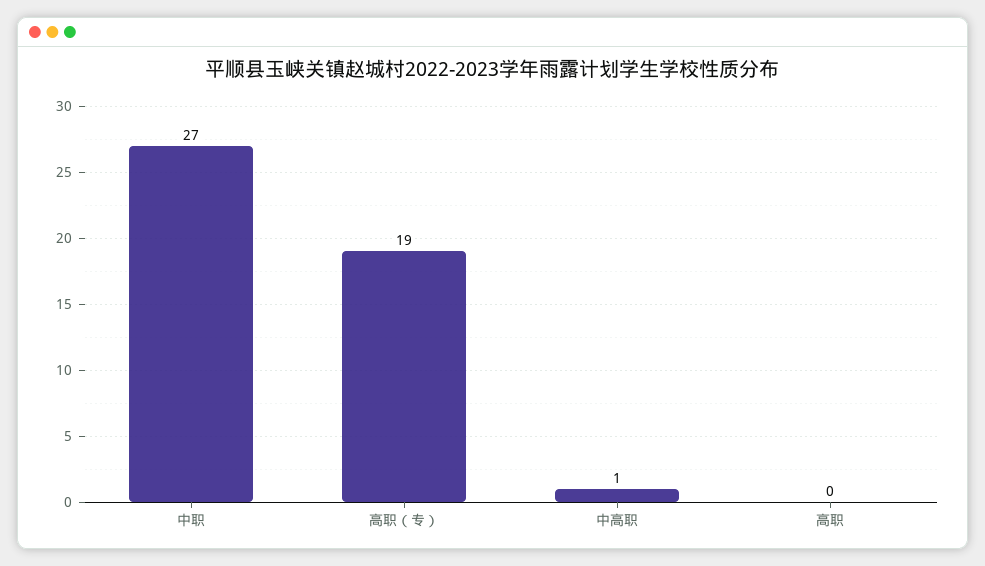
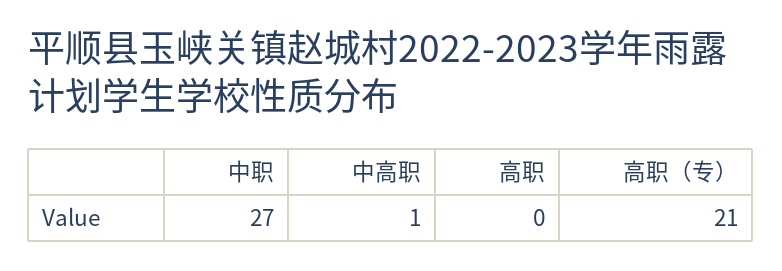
  {
    "中职": 27,
-   "高职（专）": 19,
+   "高职（专）": 21,
    "中高职": 1,
    "高职": 0
  }

